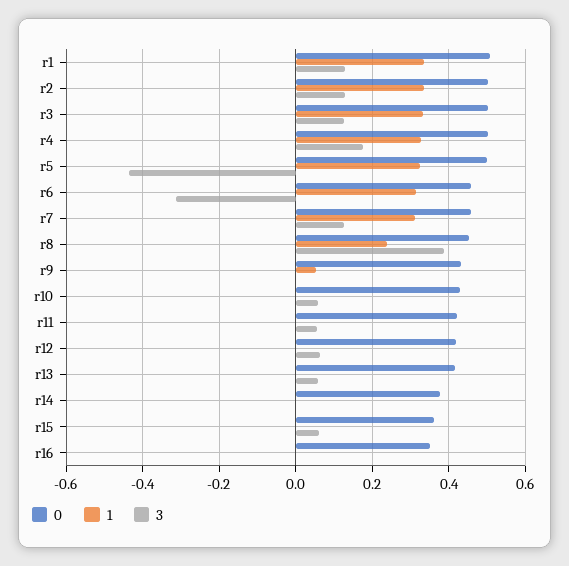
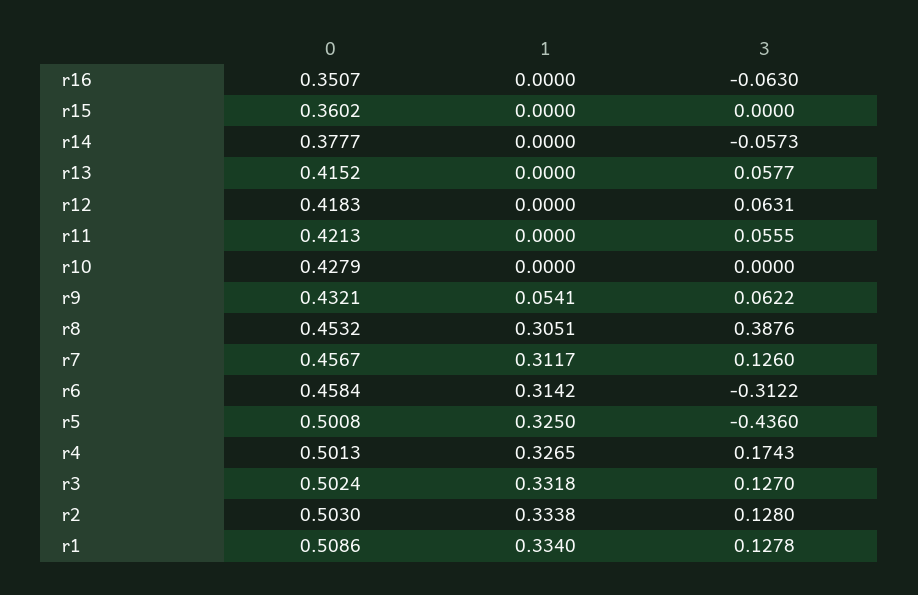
  {
    "0": {
      "r1": 0.5086,
      "r2": 0.503,
      "r3": 0.5024,
      "r4": 0.5013,
      "r5": 0.5008,
      "r6": 0.4584,
      "r7": 0.4567,
      "r8": 0.4532,
      "r9": 0.4321,
      "r10": 0.4279,
      "r11": 0.4213,
      "r12": 0.4183,
      "r13": 0.4152,
      "r14": 0.3777,
      "r15": 0.3602,
      "r16": 0.3507
    },
    "1": {
      "r1": 0.334,
      "r2": 0.3338,
      "r3": 0.3318,
      "r4": 0.3265,
      "r5": 0.325,
      "r6": 0.3142,
      "r7": 0.3117,
-     "r8": 0.24,
+     "r8": 0.3051,
      "r9": 0.0541,
      "r10": 0,
      "r11": 0,
      "r12": 0,
      "r13": 0,
      "r14": 0,
      "r15": 0,
      "r16": 0
    },
    "3": {
      "r1": 0.1278,
      "r2": 0.128,
      "r3": 0.127,
      "r4": 0.1743,
      "r5": -0.436,
      "r6": -0.3122,
      "r7": 0.126,
      "r8": 0.3876,
-     "r9": 0,
+     "r9": 0.0622,
-     "r10": 0.06,
+     "r10": 0,
      "r11": 0.0555,
      "r12": 0.0631,
      "r13": 0.0577,
-     "r14": 0,
+     "r14": -0.0573,
-     "r15": 0.06,
+     "r15": 0,
-     "r16": 0
+     "r16": -0.063
    }
  }

